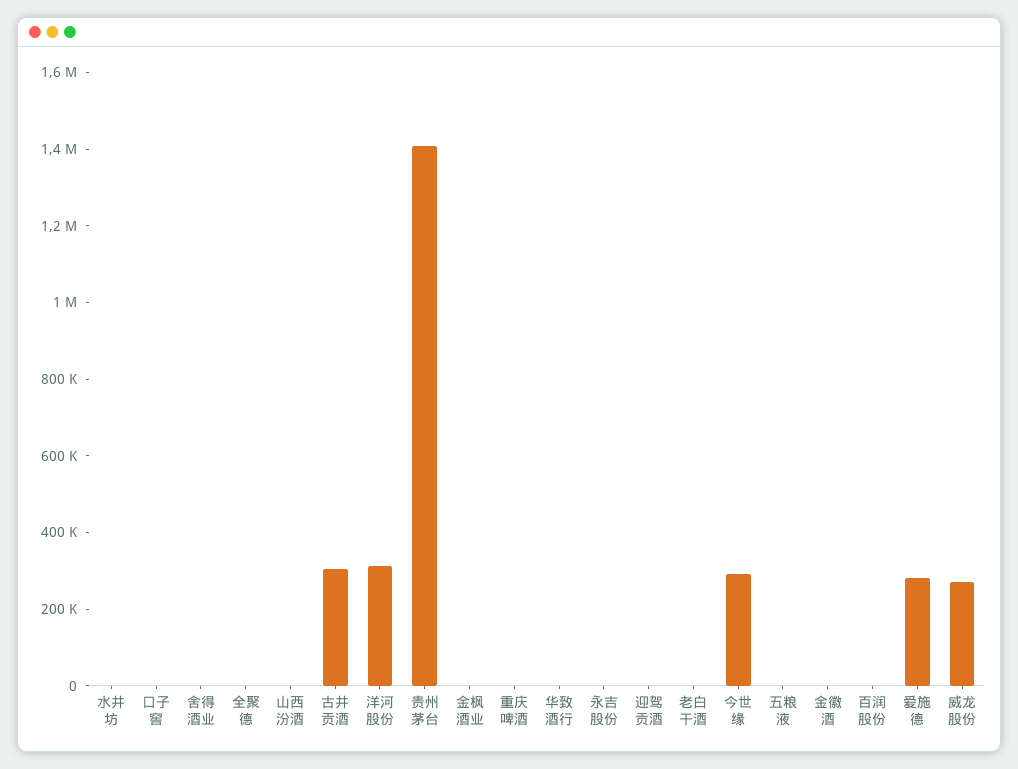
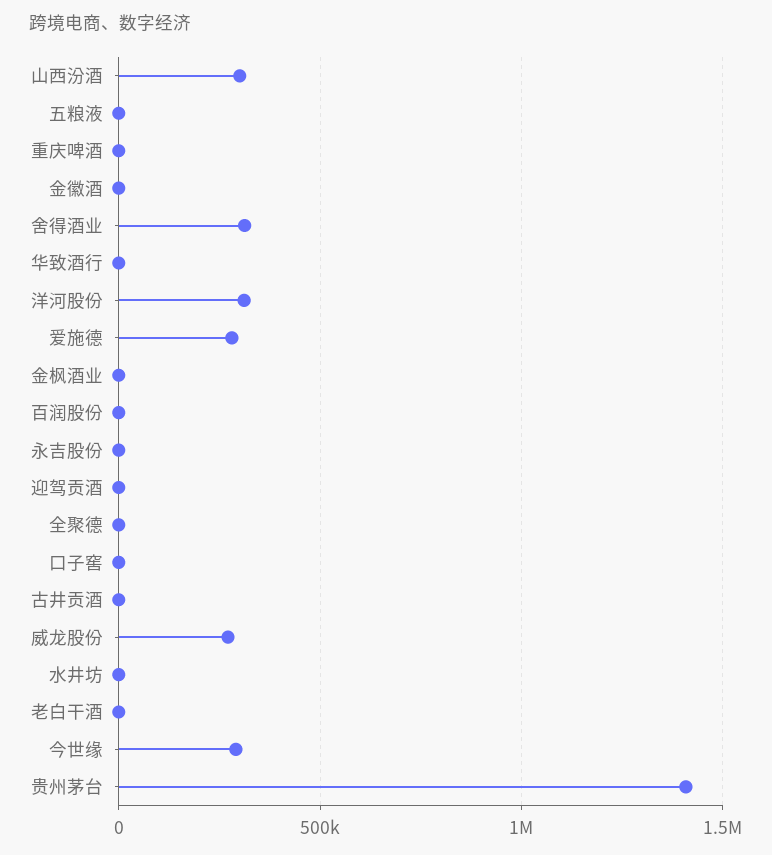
  {
    "水井坊": 0,
    "口子窖": 0,
-   "舍得酒业": 0,
+   "舍得酒业": 300000,
    "全聚德": 0,
-   "山西汾酒": 0,
+   "山西汾酒": 300000,
-   "古井贡酒": 300000,
+   "古井贡酒": 0,
    "洋河股份": 300000,
    "贵州茅台": 1400000,
    "金枫酒业": 0,
    "重庆啤酒": 0,
    "华致酒行": 0,
    "永吉股份": 0,
    "迎驾贡酒": 0,
    "老白干酒": 0,
    "今世缘": 300000,
    "五粮液": 0,
    "金徽酒": 0,
    "百润股份": 0,
    "爱施德": 300000,
    "威龙股份": 250000
  }

